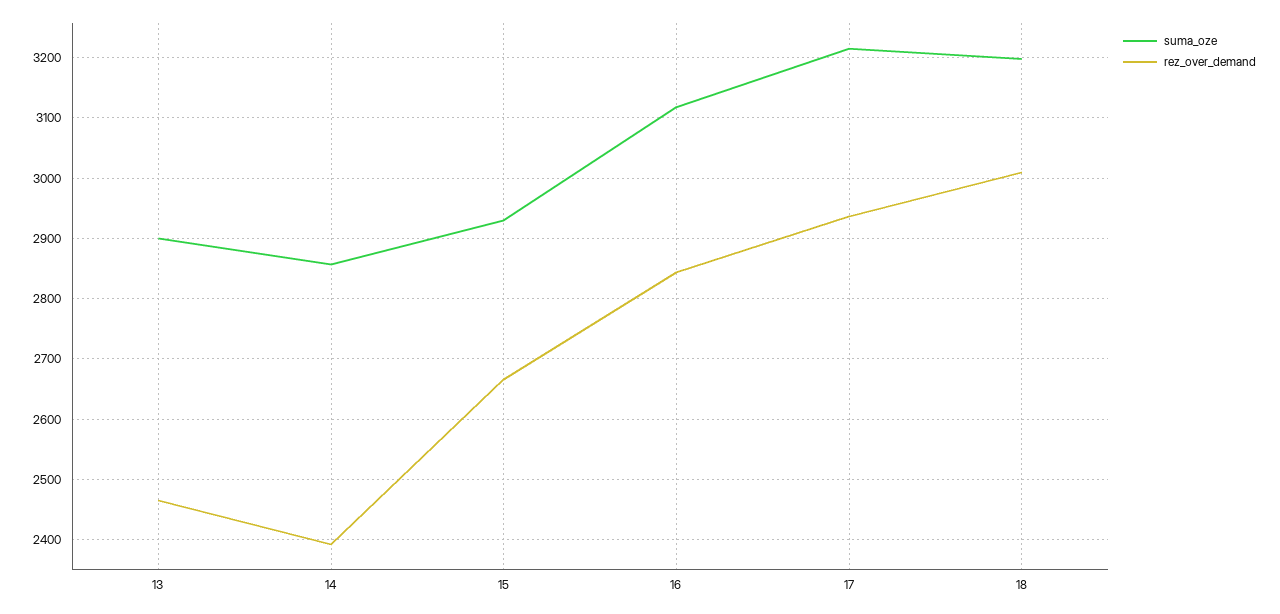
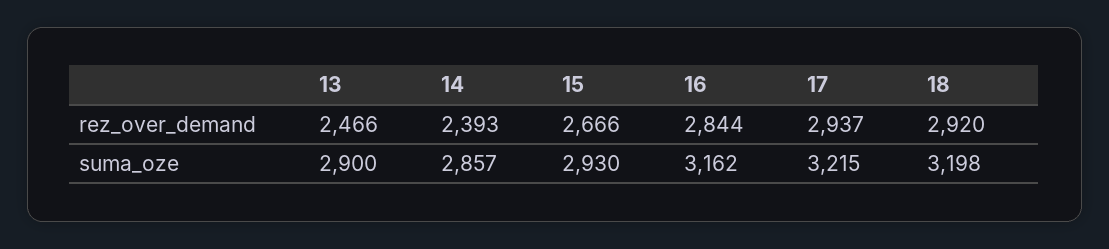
  {
    "suma_oze": {
      "13": 2900,
      "14": 2857,
      "15": 2930,
-     "16": 3120,
+     "16": 3162,
      "17": 3215,
      "18": 3198
    },
    "rez_over_demand": {
      "13": 2466,
      "14": 2393,
      "15": 2666,
      "16": 2844,
      "17": 2937,
-     "18": 3010
+     "18": 2920
    }
  }

